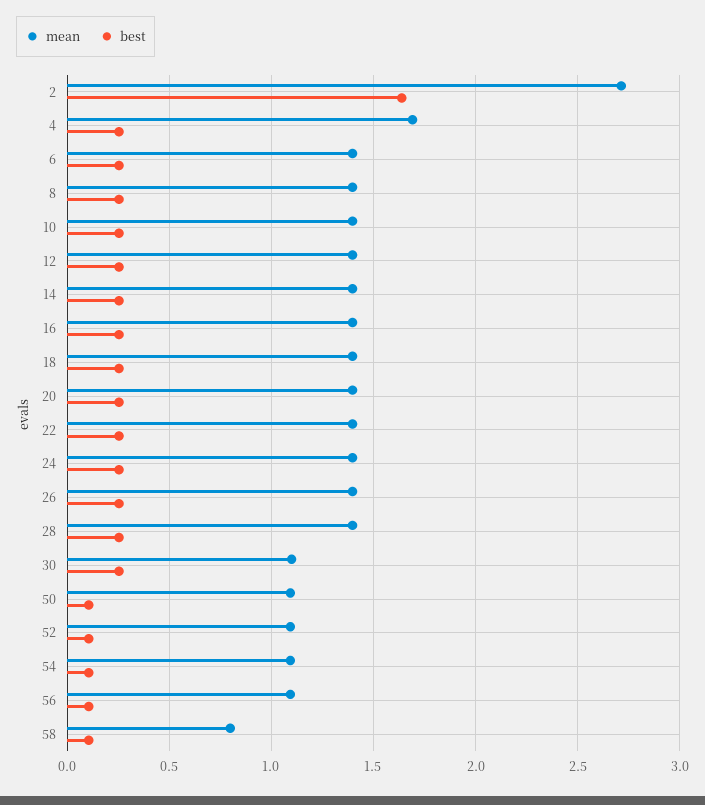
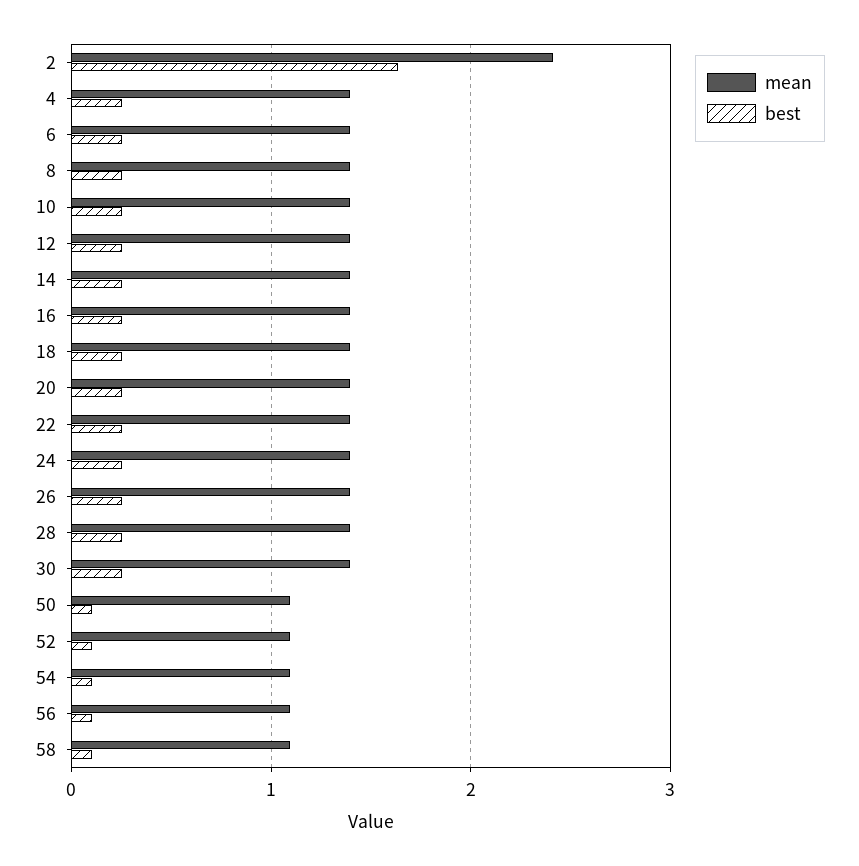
  {
    "mean": {
-     "2": 2.7,
+     "2": 2.4,
-     "4": 1.7,
+     "4": 1.4,
      "6": 1.4,
      "8": 1.4,
      "10": 1.4,
      "12": 1.4,
      "14": 1.4,
      "16": 1.4,
      "18": 1.4,
      "20": 1.4,
      "22": 1.4,
      "24": 1.4,
      "26": 1.4,
      "28": 1.4,
-     "30": 1.1,
+     "30": 1.4,
      "50": 1.1,
      "52": 1.1,
      "54": 1.1,
      "56": 1.1,
-     "58": 0.8
+     "58": 1.1
    },
    "best": {
      "2": 1.65,
      "4": 0.25,
      "6": 0.25,
      "8": 0.25,
      "10": 0.25,
      "12": 0.25,
      "14": 0.25,
      "16": 0.25,
      "18": 0.25,
      "20": 0.25,
      "22": 0.25,
      "24": 0.25,
      "26": 0.25,
      "28": 0.25,
      "30": 0.25,
      "50": 0.1,
      "52": 0.1,
      "54": 0.1,
      "56": 0.1,
      "58": 0.1
    }
  }

